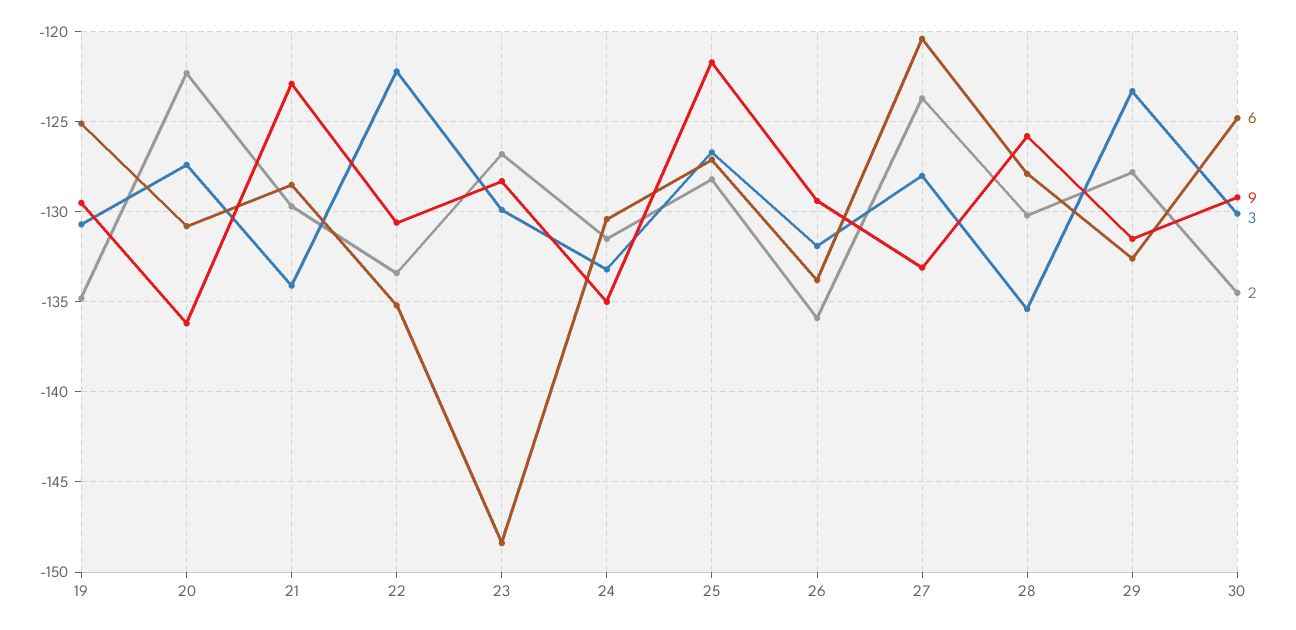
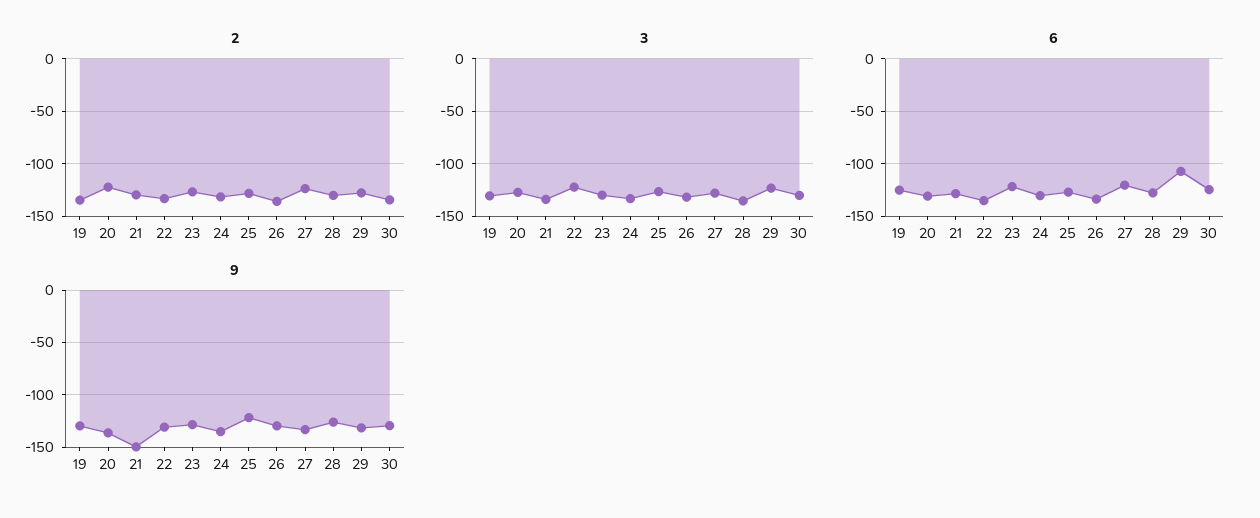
  {
    "6": {
      "19": -125,
      "20": -131,
      "21": -128.5,
      "22": -135,
-     "23": -148.5,
+     "23": -120,
      "24": -130.5,
      "25": -127,
      "26": -134,
      "27": -120.5,
      "28": -128,
-     "29": -132.5,
+     "29": -110,
      "30": -125
    },
    "9": {
      "19": -129.5,
      "20": -136,
-     "21": -123,
+     "21": -150,
      "22": -130.5,
      "23": -128.5,
      "24": -135,
      "25": -121.5,
      "26": -129.5,
      "27": -133,
      "28": -126,
      "29": -131.5,
      "30": -129
    },
    "3": {
      "19": -130.5,
      "20": -127.5,
      "21": -134,
      "22": -122,
      "23": -130,
      "24": -133,
      "25": -126.5,
      "26": -132,
      "27": -128,
      "28": -135.5,
      "29": -123.5,
      "30": -130
    },
    "2": {
      "19": -135,
      "20": -122.5,
      "21": -129.5,
      "22": -133.5,
      "23": -127,
      "24": -131.5,
      "25": -128,
      "26": -136,
      "27": -123.5,
      "28": -130,
      "29": -128,
      "30": -134.5
    }
  }

